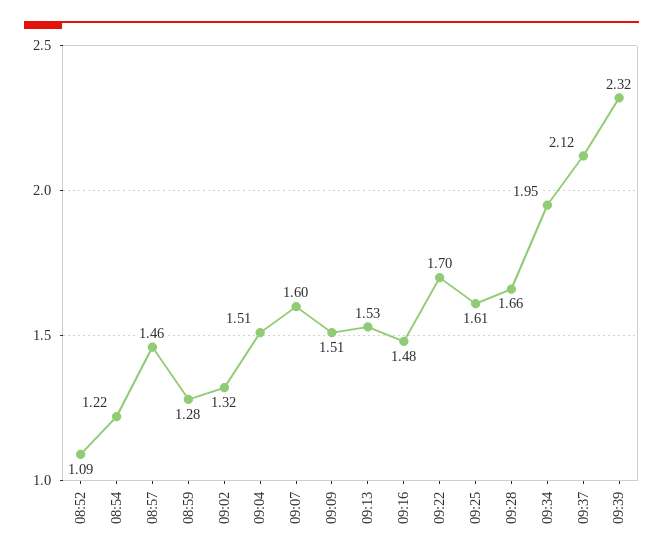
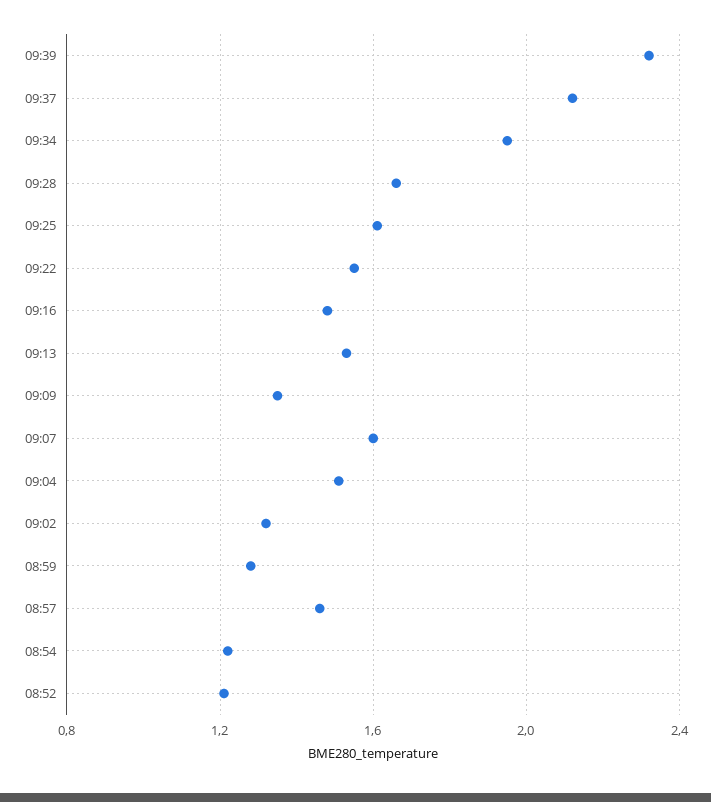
  {
-   "08:52": 1.09,
+   "08:52": 1.2,
    "08:54": 1.22,
    "08:57": 1.46,
    "08:59": 1.28,
    "09:02": 1.32,
    "09:04": 1.51,
    "09:07": 1.6,
-   "09:09": 1.51,
+   "09:09": 1.35,
    "09:13": 1.53,
    "09:16": 1.48,
-   "09:22": 1.7,
+   "09:22": 1.55,
    "09:25": 1.61,
    "09:28": 1.66,
    "09:34": 1.95,
    "09:37": 2.12,
    "09:39": 2.32
  }

